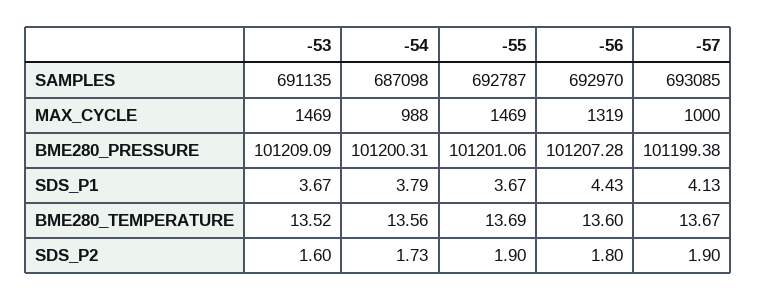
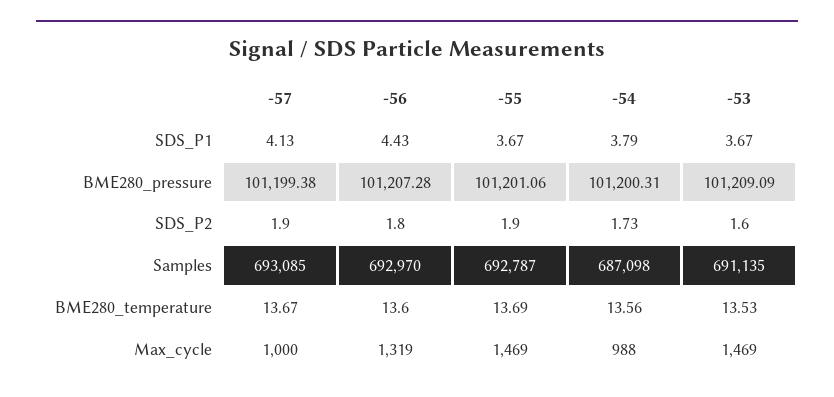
  {
    "-53": {
      "SAMPLES": 691135,
      "MAX_CYCLE": 1469,
      "BME280_PRESSURE": 101209.09,
      "SDS_P1": 3.67,
-     "BME280_TEMPERATURE": 13.52,
+     "BME280_TEMPERATURE": 13.53,
      "SDS_P2": 1.6
    },
    "-54": {
      "SAMPLES": 687098,
      "MAX_CYCLE": 988,
      "BME280_PRESSURE": 101200.31,
      "SDS_P1": 3.79,
      "BME280_TEMPERATURE": 13.56,
      "SDS_P2": 1.73
    },
    "-55": {
      "SAMPLES": 692787,
      "MAX_CYCLE": 1469,
      "BME280_PRESSURE": 101201.06,
      "SDS_P1": 3.67,
      "BME280_TEMPERATURE": 13.69,
      "SDS_P2": 1.9
    },
    "-56": {
      "SAMPLES": 692970,
      "MAX_CYCLE": 1319,
      "BME280_PRESSURE": 101207.28,
      "SDS_P1": 4.43,
      "BME280_TEMPERATURE": 13.6,
      "SDS_P2": 1.8
    },
    "-57": {
      "SAMPLES": 693085,
      "MAX_CYCLE": 1000,
      "BME280_PRESSURE": 101199.38,
      "SDS_P1": 4.13,
      "BME280_TEMPERATURE": 13.67,
      "SDS_P2": 1.9
    }
  }

